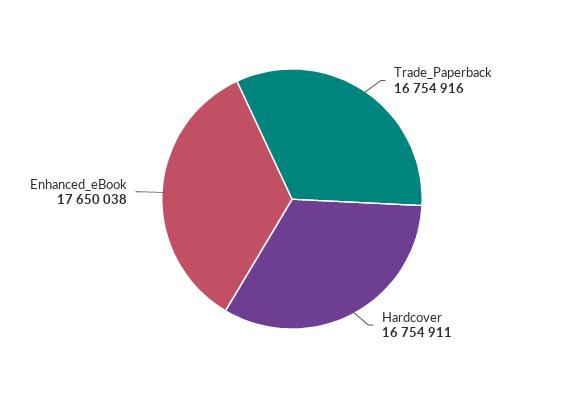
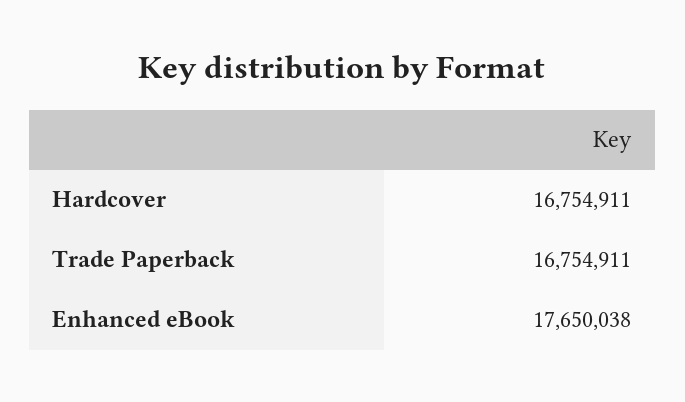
  {
-   "Trade_Paperback": 16754916,
+   "Trade_Paperback": 16754911,
    "Hardcover": 16754911,
    "Enhanced_eBook": 17650038
  }

